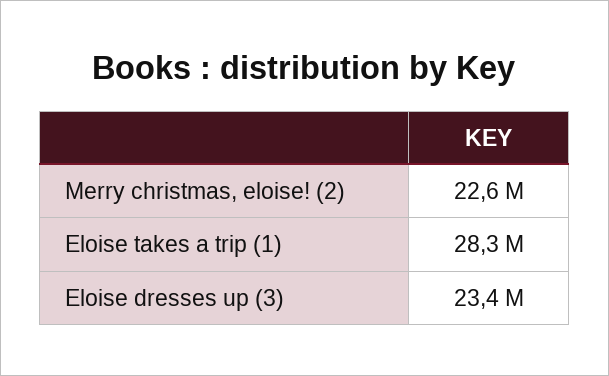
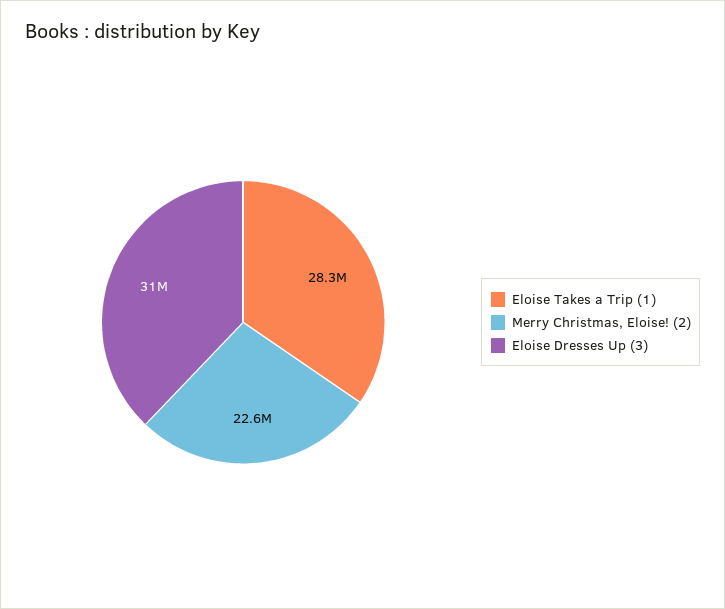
  {
    "Merry christmas, eloise! (2)": 22600000,
    "Eloise takes a trip (1)": 28300000,
-   "Eloise dresses up (3)": 23400000
+   "Eloise dresses up (3)": 31000000
  }

